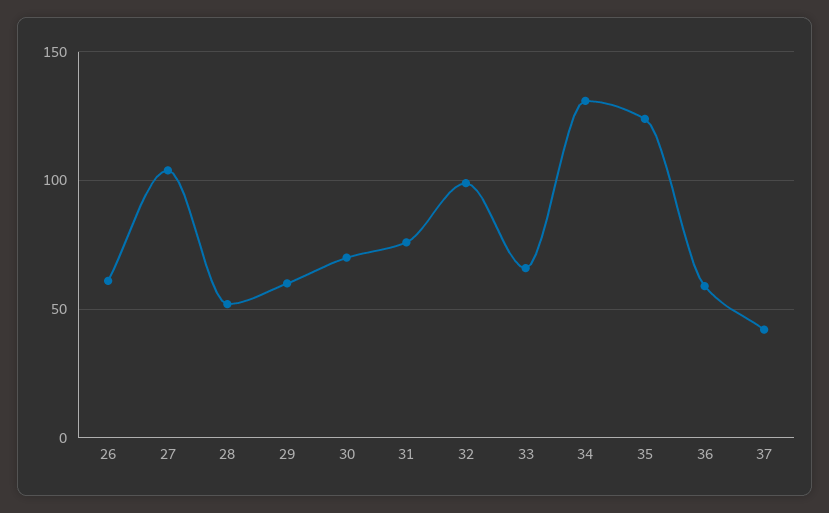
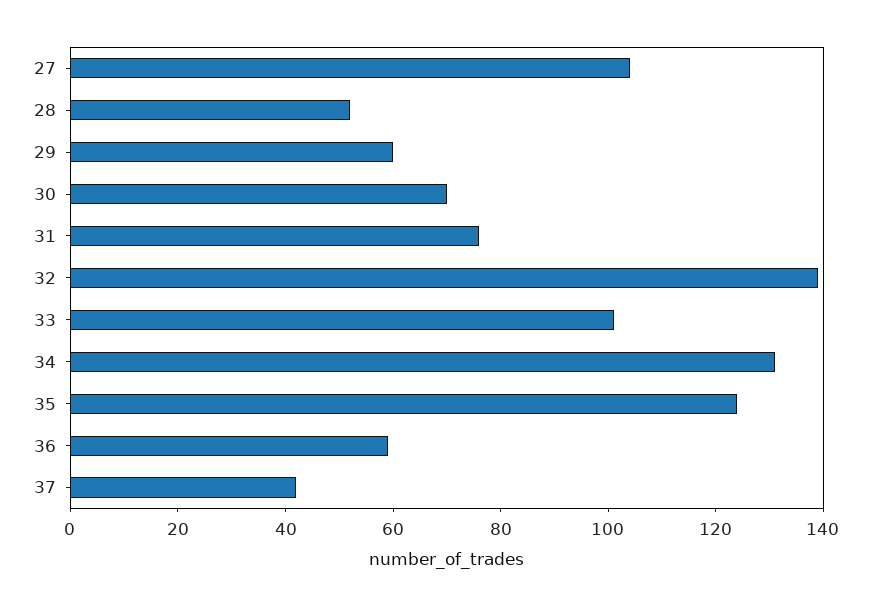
  {
-   "26": 60,
    "27": 105,
    "28": 50,
    "29": 60,
    "30": 70,
    "31": 75,
-   "32": 100,
+   "32": 140,
-   "33": 65,
+   "33": 100,
    "34": 130,
    "35": 125,
    "36": 60,
    "37": 40
  }

